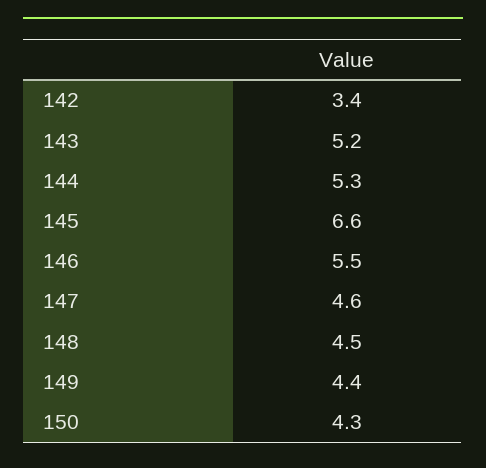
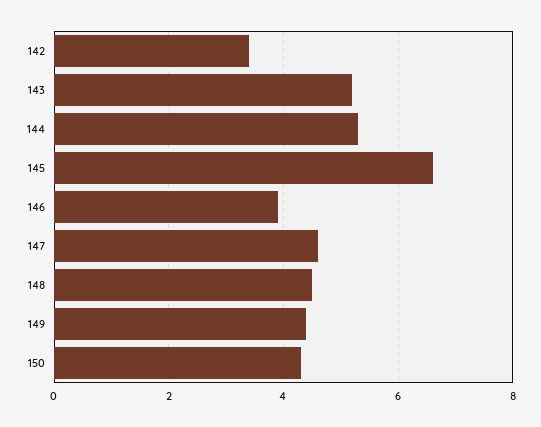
  {
    "142": 3.4,
    "143": 5.2,
    "144": 5.3,
    "145": 6.6,
-   "146": 5.5,
+   "146": 4,
    "147": 4.6,
    "148": 4.5,
    "149": 4.4,
    "150": 4.3
  }

